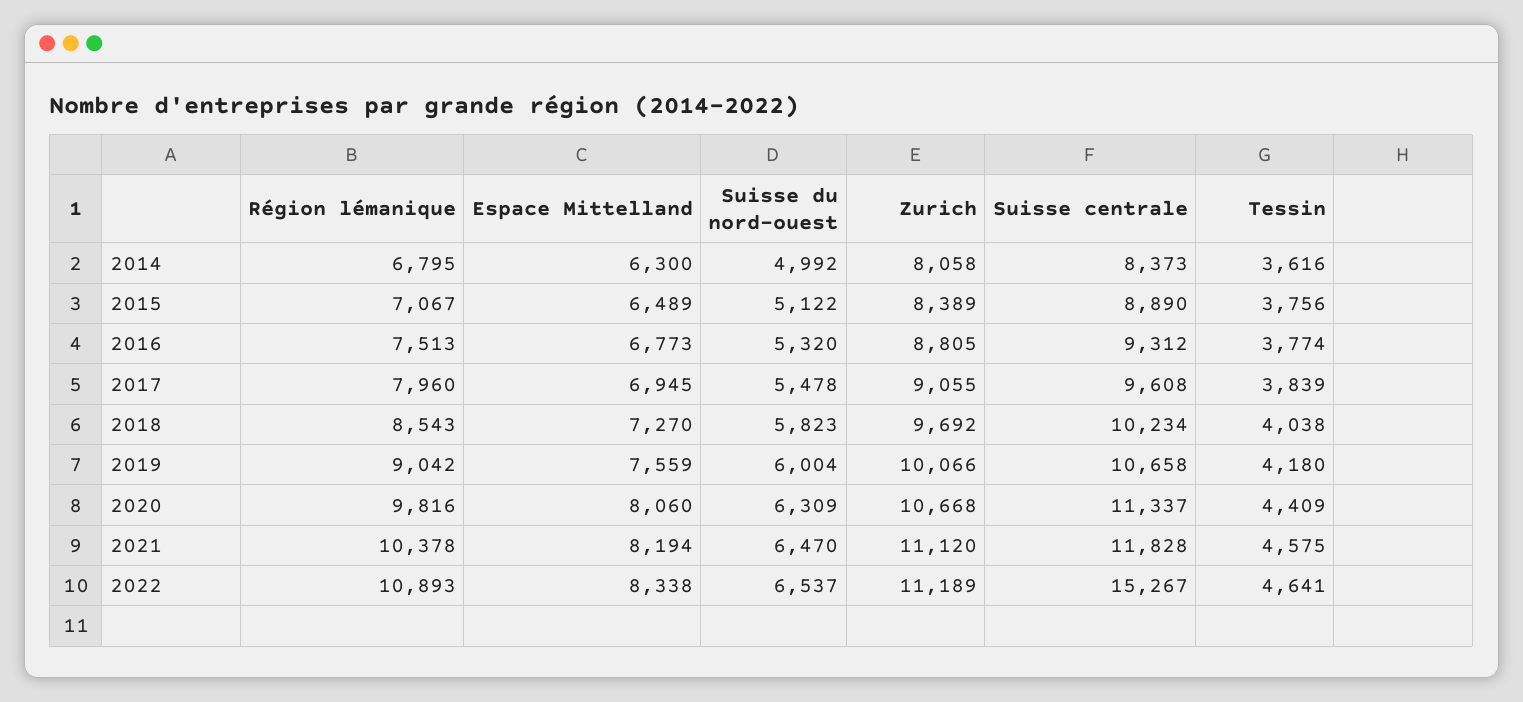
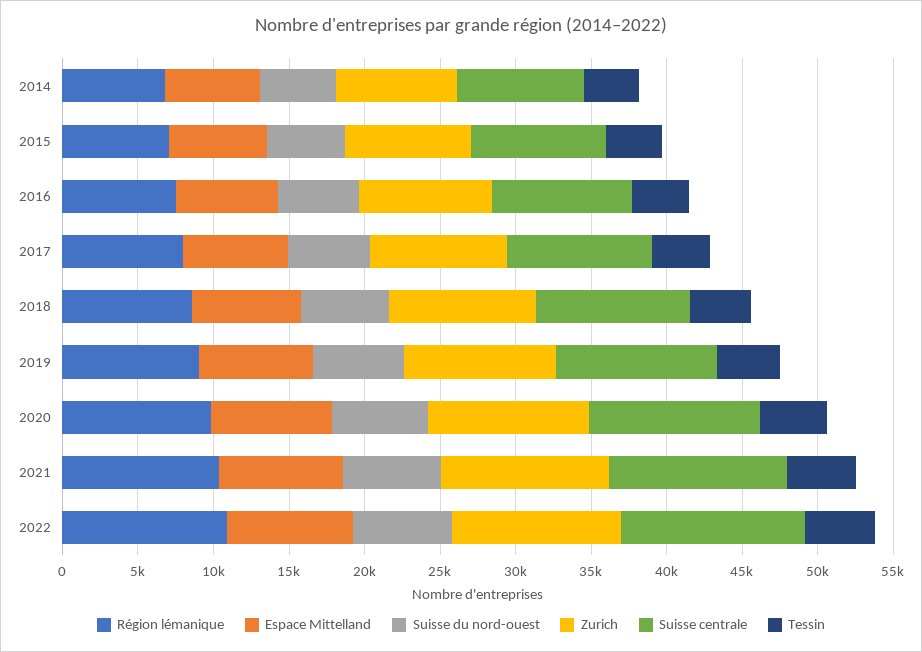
  {
    "Région lémanique": {
      "2014": 6795,
      "2015": 7067,
      "2016": 7513,
      "2017": 7960,
      "2018": 8543,
      "2019": 9042,
      "2020": 9816,
      "2021": 10378,
      "2022": 10893
    },
    "Espace Mittelland": {
      "2014": 6300,
      "2015": 6489,
      "2016": 6773,
      "2017": 6945,
      "2018": 7270,
      "2019": 7559,
      "2020": 8060,
      "2021": 8194,
      "2022": 8338
    },
    "Suisse du nord-ouest": {
      "2014": 4992,
      "2015": 5122,
      "2016": 5320,
      "2017": 5478,
      "2018": 5823,
      "2019": 6004,
      "2020": 6309,
      "2021": 6470,
      "2022": 6537
    },
    "Zurich": {
      "2014": 8058,
      "2015": 8389,
      "2016": 8805,
      "2017": 9055,
      "2018": 9692,
      "2019": 10066,
      "2020": 10668,
      "2021": 11120,
      "2022": 11189
    },
    "Suisse centrale": {
      "2014": 8373,
      "2015": 8890,
      "2016": 9312,
      "2017": 9608,
      "2018": 10234,
      "2019": 10658,
      "2020": 11337,
      "2021": 11828,
-     "2022": 15267
+     "2022": 12000
    },
    "Tessin": {
      "2014": 3616,
      "2015": 3756,
      "2016": 3774,
      "2017": 3839,
      "2018": 4038,
      "2019": 4180,
      "2020": 4409,
      "2021": 4575,
      "2022": 4641
    }
  }

